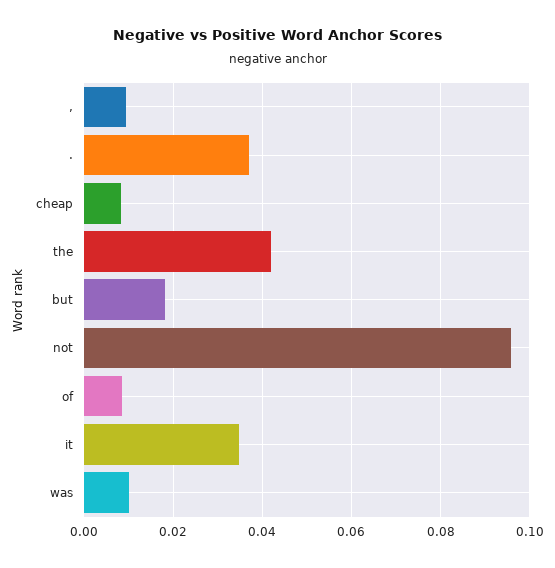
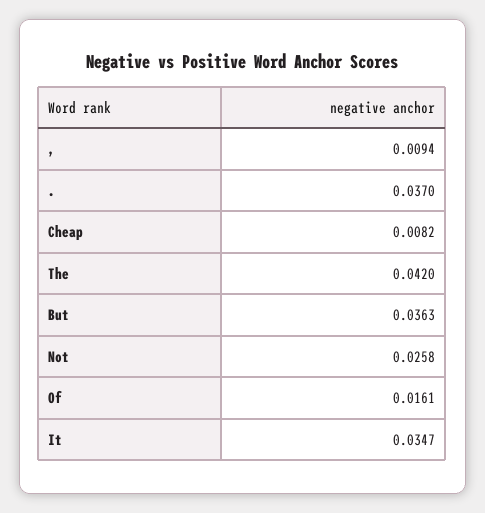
  {
    ",": 0.0094,
    ".": 0.037,
    "cheap": 0.0082,
    "the": 0.042,
-   "but": 0.018,
+   "but": 0.0363,
-   "not": 0.096,
+   "not": 0.0258,
-   "of": 0.008,
+   "of": 0.0161,
-   "it": 0.0347,
+   "it": 0.0347
-   "was": 0.01
  }

